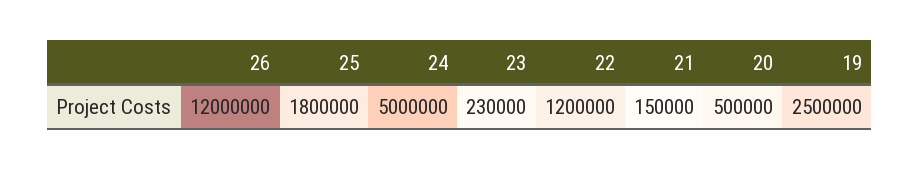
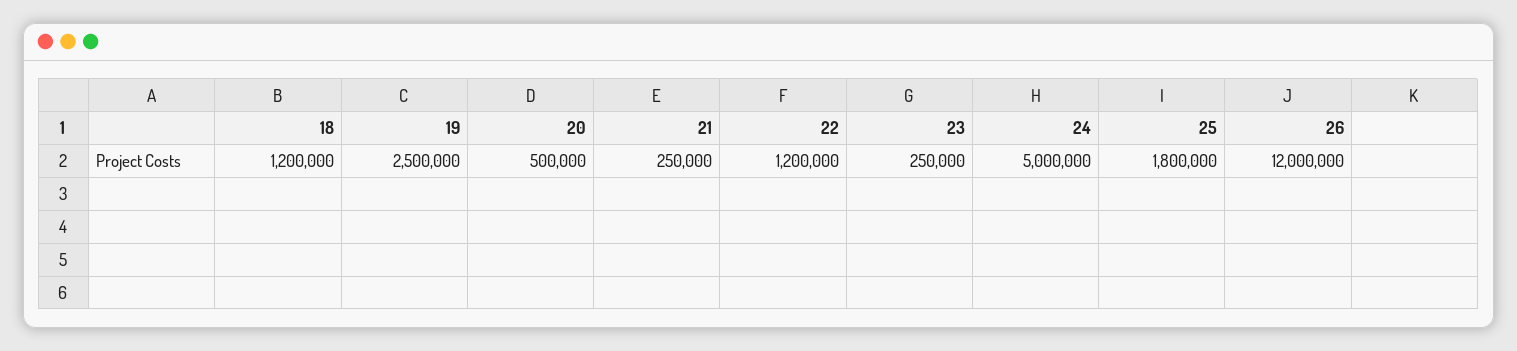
  {
    "26": 12000000,
    "25": 1800000,
    "24": 5000000,
-   "23": 230000,
+   "23": 250000,
    "22": 1200000,
-   "21": 150000,
+   "21": 250000,
    "20": 500000,
-   "19": 2500000
+   "19": 2500000,
+   "18": 1200000
  }

